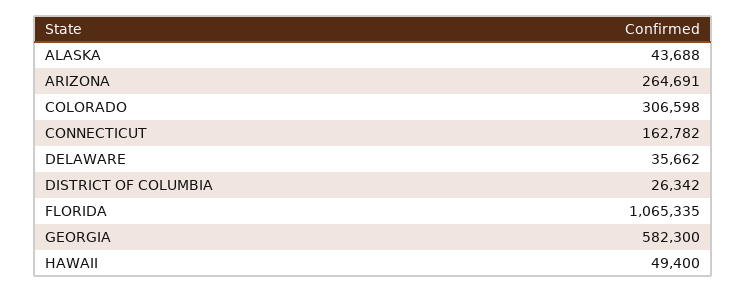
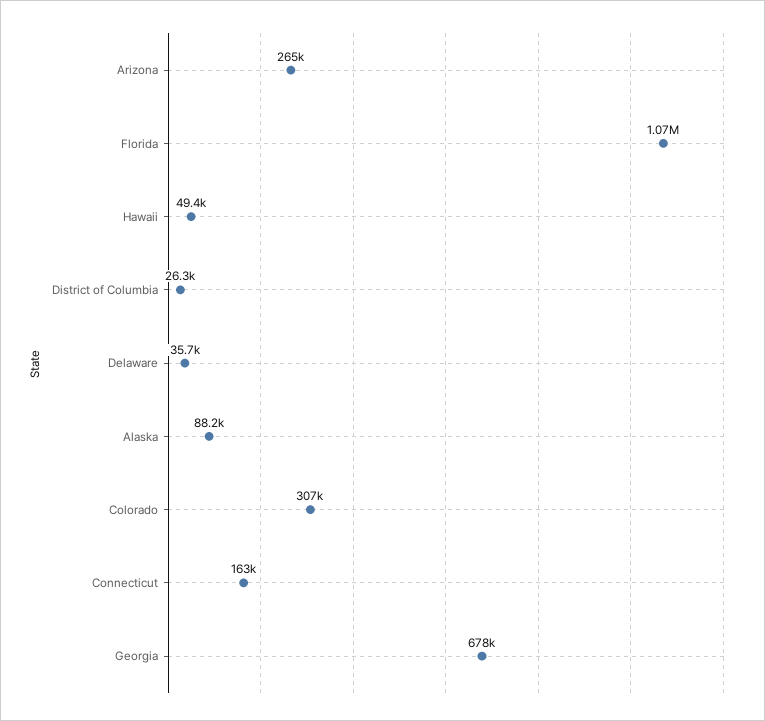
  {
-   "ALASKA": 43688,
+   "ALASKA": 88200,
    "ARIZONA": 264691,
    "COLORADO": 306598,
    "CONNECTICUT": 162782,
    "DELAWARE": 35662,
    "DISTRICT OF COLUMBIA": 26342,
    "FLORIDA": 1065335,
-   "GEORGIA": 582300,
+   "GEORGIA": 678000,
    "HAWAII": 49400
  }

